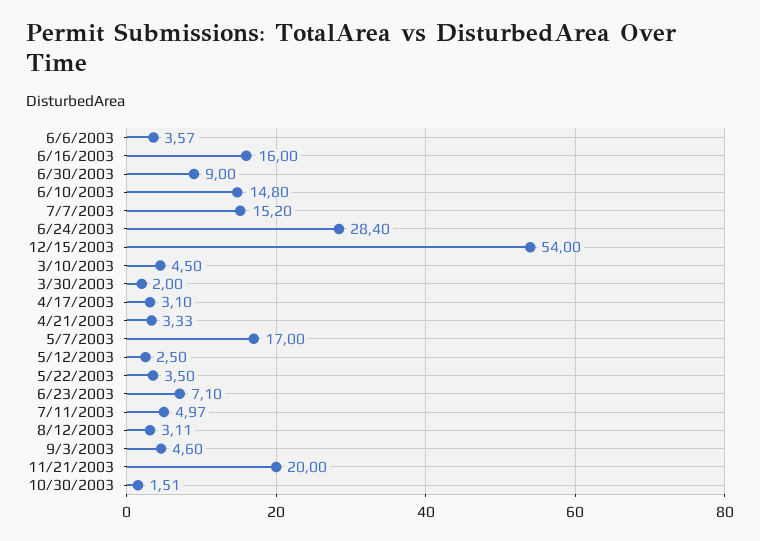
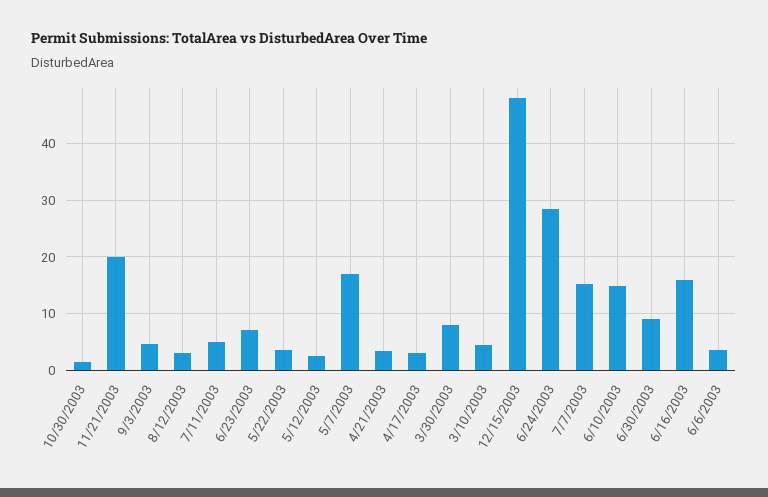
  {
    "6/6/2003": 3.57,
    "6/16/2003": 16,
    "6/30/2003": 9,
    "6/10/2003": 14.8,
    "7/7/2003": 15.2,
    "6/24/2003": 28.4,
-   "12/15/2003": 54,
+   "12/15/2003": 48,
    "3/10/2003": 4.5,
-   "3/30/2003": 2,
+   "3/30/2003": 8,
    "4/17/2003": 3.1,
    "4/21/2003": 3.33,
    "5/7/2003": 17,
    "5/12/2003": 2.5,
    "5/22/2003": 3.5,
    "6/23/2003": 7.1,
    "7/11/2003": 4.97,
    "8/12/2003": 3.11,
    "9/3/2003": 4.6,
    "11/21/2003": 20,
    "10/30/2003": 1.51
  }

